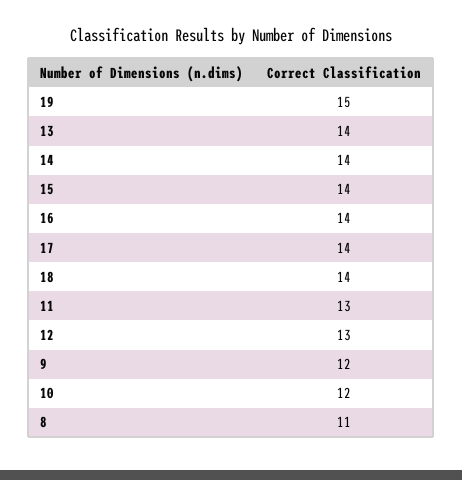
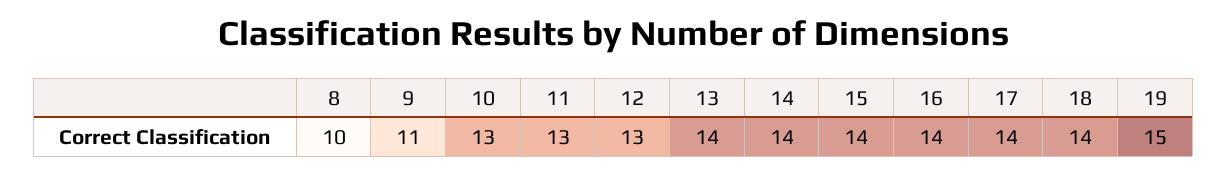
  {
    "19": 15,
    "13": 14,
    "14": 14,
    "15": 14,
    "16": 14,
    "17": 14,
    "18": 14,
    "11": 13,
    "12": 13,
-   "9": 12,
+   "9": 11,
-   "10": 12,
+   "10": 13,
-   "8": 11
+   "8": 10
  }

